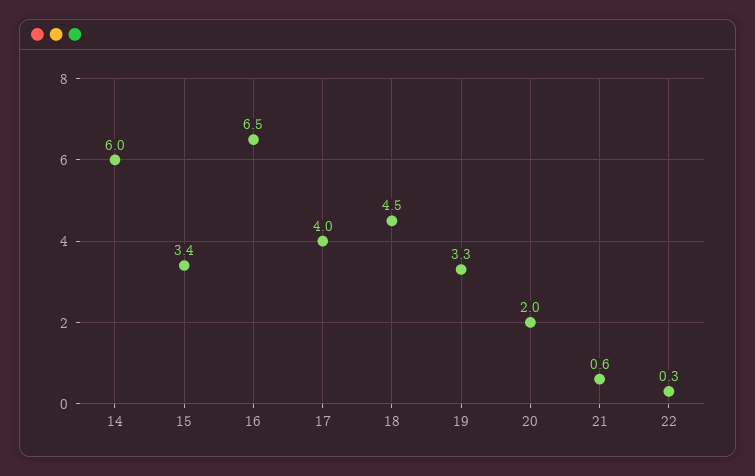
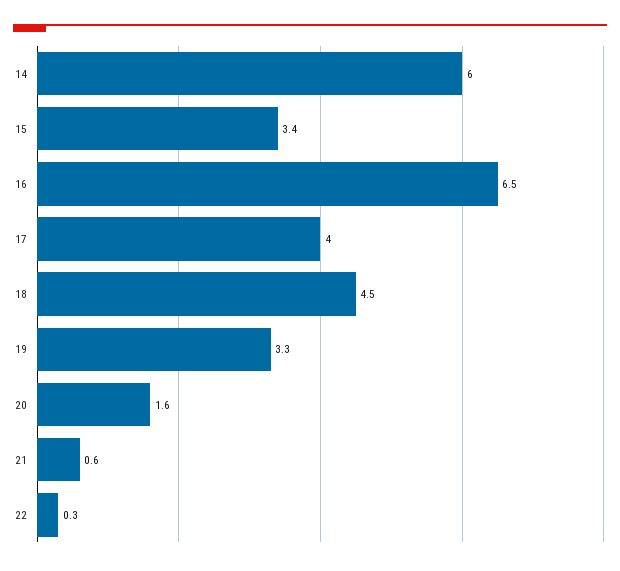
  {
    "14": 6,
    "15": 3.4,
    "16": 6.5,
    "17": 4,
    "18": 4.5,
    "19": 3.3,
-   "20": 2,
+   "20": 1.6,
    "21": 0.6,
    "22": 0.3
  }

